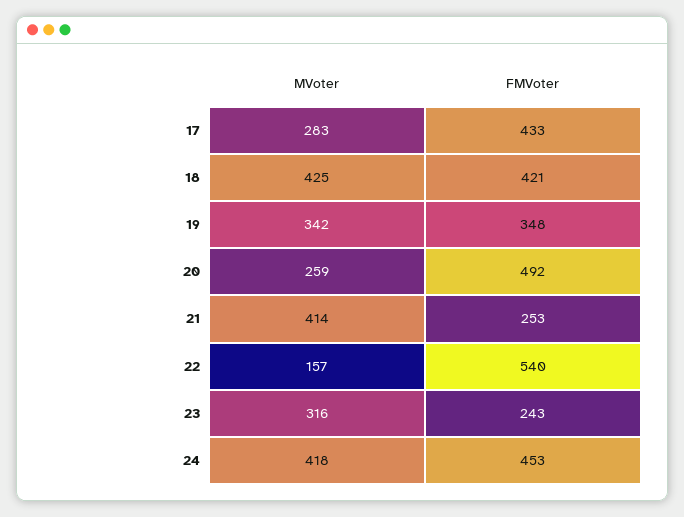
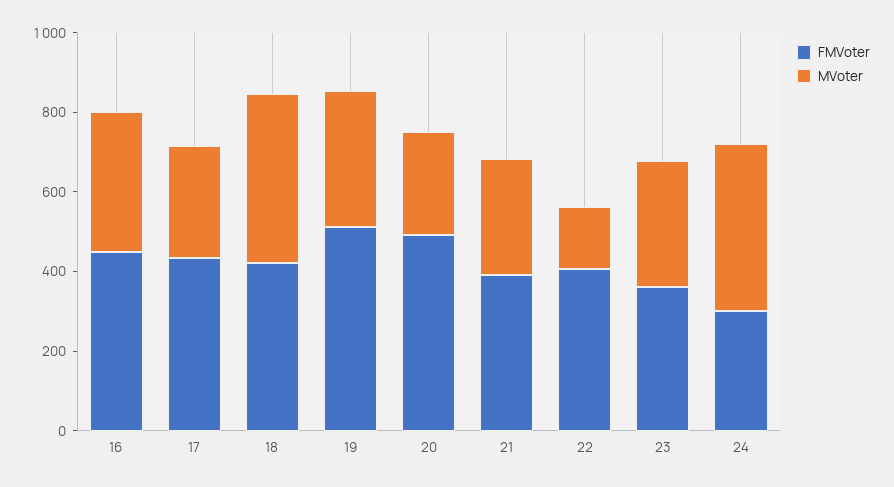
  {
    "MVoter": {
      "17": 283,
      "18": 425,
      "19": 342,
      "20": 259,
-     "21": 414,
+     "21": 300,
      "22": 157,
      "23": 316,
-     "24": 418
+     "24": 418,
+     "16": 350
    },
    "FMVoter": {
      "17": 433,
      "18": 421,
-     "19": 348,
+     "19": 500,
      "20": 492,
-     "21": 253,
+     "21": 400,
-     "22": 540,
+     "22": 400,
-     "23": 243,
+     "23": 350,
-     "24": 453
+     "24": 300,
+     "16": 450
    }
  }

